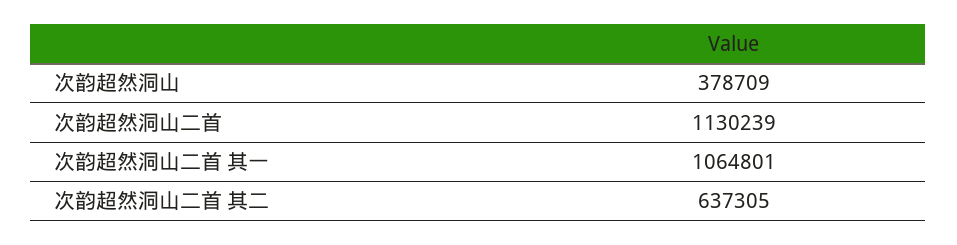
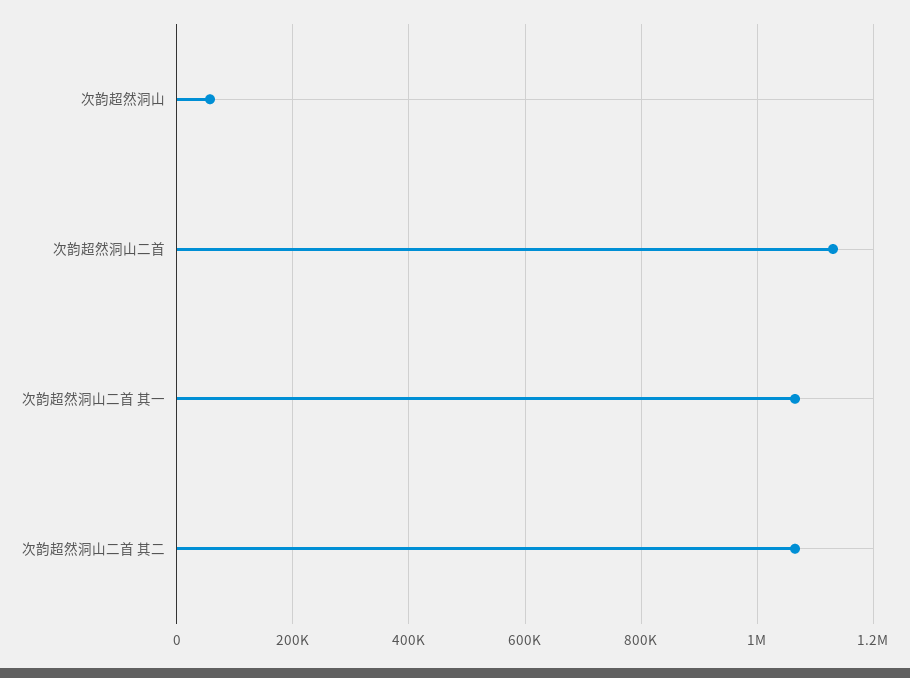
  {
-   "次韵超然洞山": 378709,
+   "次韵超然洞山": 60000,
    "次韵超然洞山二首": 1130239,
    "次韵超然洞山二首 其一": 1064801,
-   "次韵超然洞山二首 其二": 637305
+   "次韵超然洞山二首 其二": 1060000
  }

